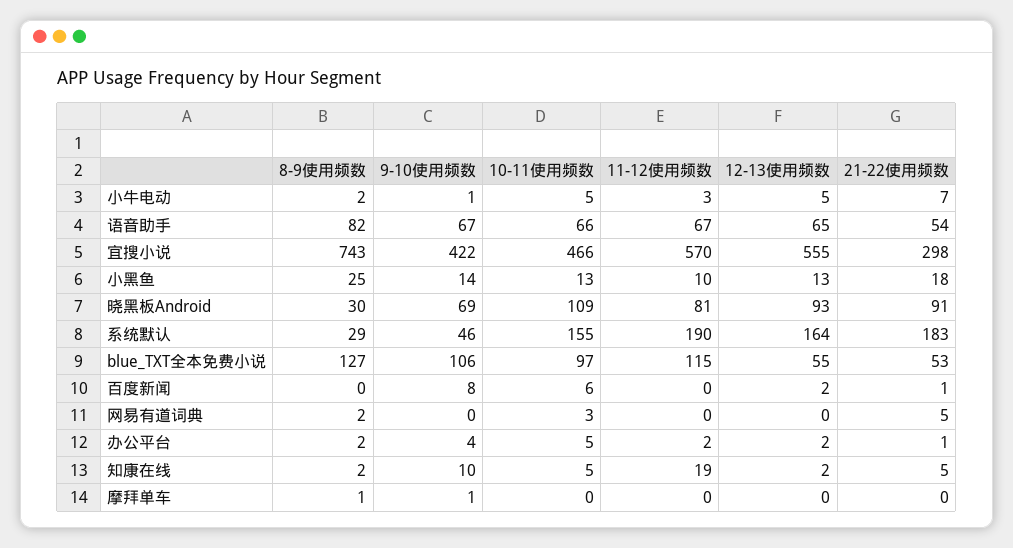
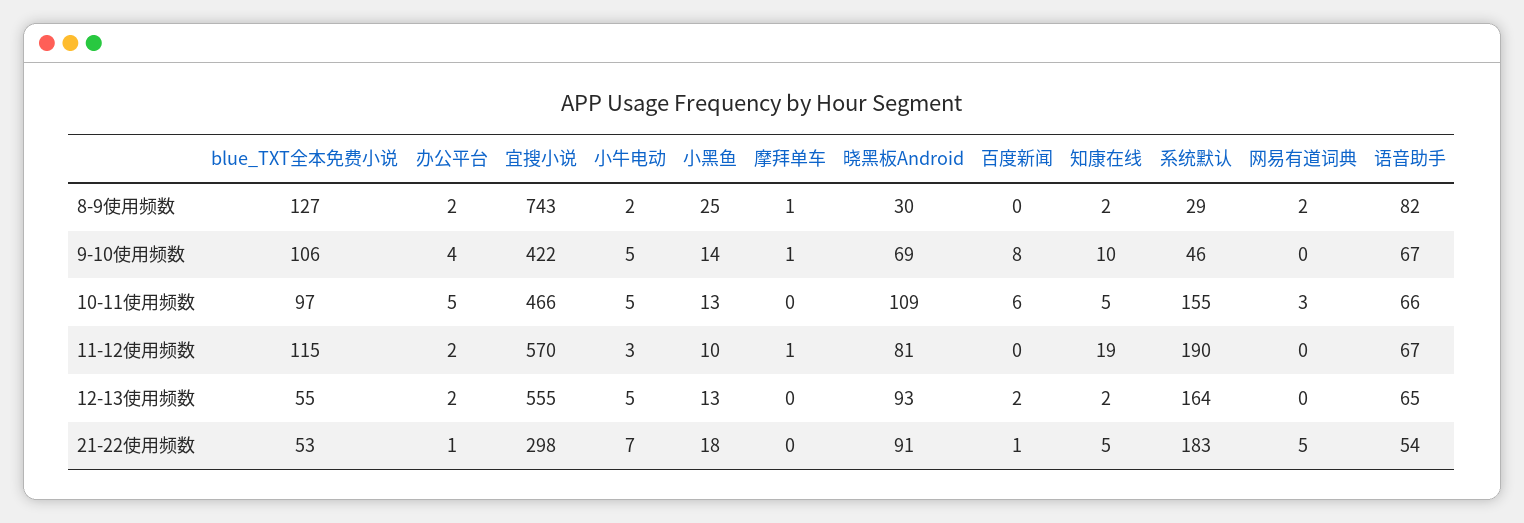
  {
    "8-9使用频数": {
      "小牛电动": 2,
      "语音助手": 82,
      "宜搜小说": 743,
      "小黑鱼": 25,
      "晓黑板Android": 30,
      "系统默认": 29,
      "blue_TXT全本免费小说": 127,
      "百度新闻": 0,
      "网易有道词典": 2,
      "办公平台": 2,
      "知康在线": 2,
      "摩拜单车": 1
    },
    "9-10使用频数": {
-     "小牛电动": 1,
+     "小牛电动": 5,
      "语音助手": 67,
      "宜搜小说": 422,
      "小黑鱼": 14,
      "晓黑板Android": 69,
      "系统默认": 46,
      "blue_TXT全本免费小说": 106,
      "百度新闻": 8,
      "网易有道词典": 0,
      "办公平台": 4,
      "知康在线": 10,
      "摩拜单车": 1
    },
    "10-11使用频数": {
      "小牛电动": 5,
      "语音助手": 66,
      "宜搜小说": 466,
      "小黑鱼": 13,
      "晓黑板Android": 109,
      "系统默认": 155,
      "blue_TXT全本免费小说": 97,
      "百度新闻": 6,
      "网易有道词典": 3,
      "办公平台": 5,
      "知康在线": 5,
      "摩拜单车": 0
    },
    "11-12使用频数": {
      "小牛电动": 3,
      "语音助手": 67,
      "宜搜小说": 570,
      "小黑鱼": 10,
      "晓黑板Android": 81,
      "系统默认": 190,
      "blue_TXT全本免费小说": 115,
      "百度新闻": 0,
      "网易有道词典": 0,
      "办公平台": 2,
      "知康在线": 19,
-     "摩拜单车": 0
+     "摩拜单车": 1
    },
    "12-13使用频数": {
      "小牛电动": 5,
      "语音助手": 65,
      "宜搜小说": 555,
      "小黑鱼": 13,
      "晓黑板Android": 93,
      "系统默认": 164,
      "blue_TXT全本免费小说": 55,
      "百度新闻": 2,
      "网易有道词典": 0,
      "办公平台": 2,
      "知康在线": 2,
      "摩拜单车": 0
    },
    "21-22使用频数": {
      "小牛电动": 7,
      "语音助手": 54,
      "宜搜小说": 298,
      "小黑鱼": 18,
      "晓黑板Android": 91,
      "系统默认": 183,
      "blue_TXT全本免费小说": 53,
      "百度新闻": 1,
      "网易有道词典": 5,
      "办公平台": 1,
      "知康在线": 5,
      "摩拜单车": 0
    }
  }

